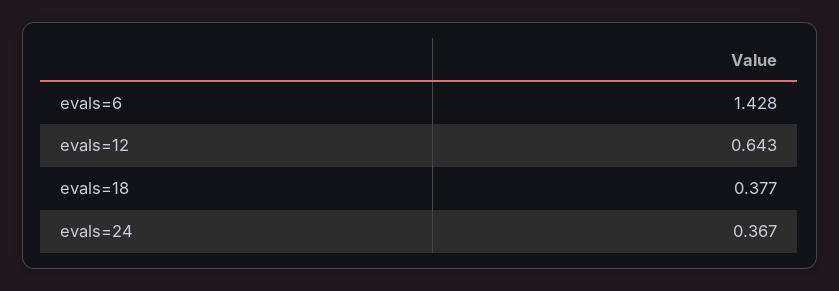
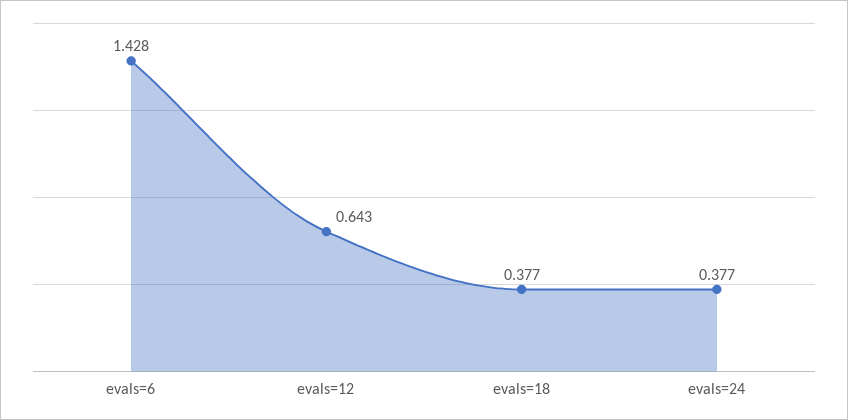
  {
    "evals=6": 1.428,
    "evals=12": 0.643,
    "evals=18": 0.377,
-   "evals=24": 0.367
+   "evals=24": 0.377
  }

